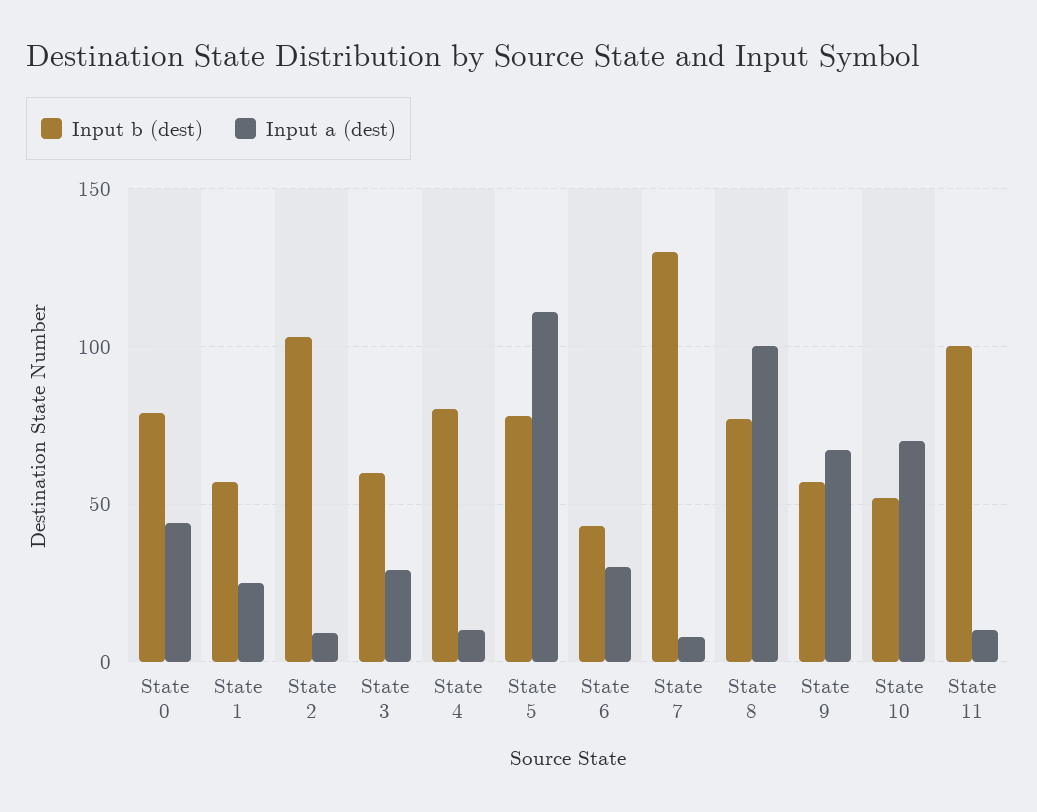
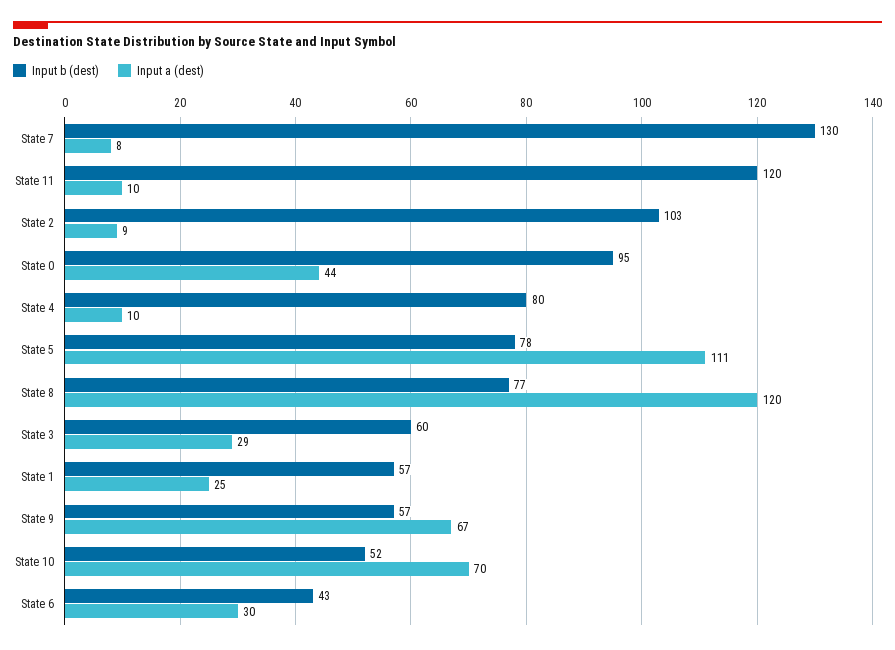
  {
    "Input b (dest)": {
-     "State 0": 80,
+     "State 0": 95,
      "State 1": 57,
      "State 2": 103,
      "State 3": 60,
      "State 4": 80,
      "State 5": 78,
      "State 6": 43,
      "State 7": 130,
      "State 8": 77,
      "State 9": 57,
      "State 10": 52,
-     "State 11": 100
+     "State 11": 120
    },
    "Input a (dest)": {
      "State 0": 44,
      "State 1": 25,
      "State 2": 9,
      "State 3": 29,
      "State 4": 10,
      "State 5": 111,
      "State 6": 30,
      "State 7": 8,
-     "State 8": 100,
+     "State 8": 120,
      "State 9": 67,
      "State 10": 70,
      "State 11": 10
    }
  }

